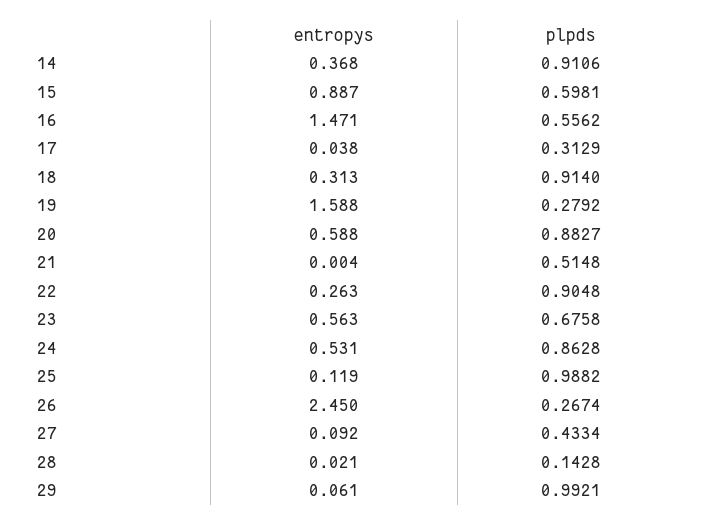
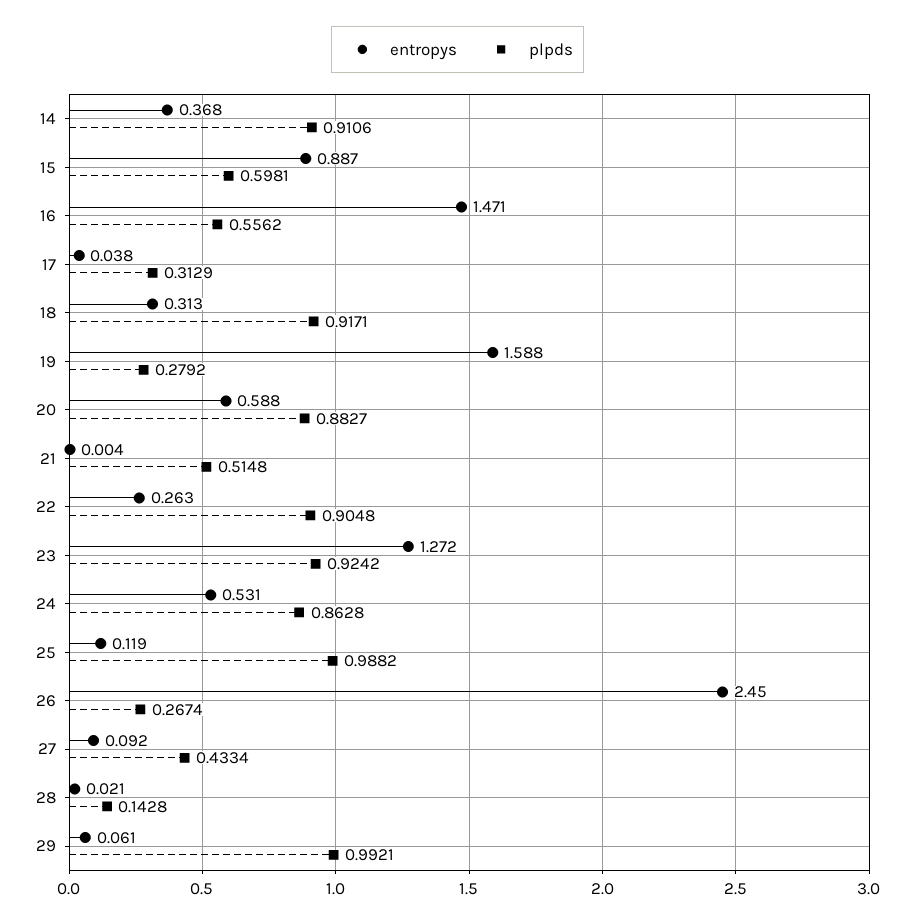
  {
    "entropys": {
      "14": 0.368,
      "15": 0.887,
      "16": 1.471,
      "17": 0.038,
      "18": 0.313,
      "19": 1.588,
      "20": 0.588,
      "21": 0.004,
      "22": 0.263,
-     "23": 0.563,
+     "23": 1.272,
      "24": 0.531,
      "25": 0.119,
      "26": 2.45,
      "27": 0.092,
      "28": 0.021,
      "29": 0.061
    },
    "plpds": {
      "14": 0.9106,
      "15": 0.5981,
      "16": 0.5562,
      "17": 0.3129,
-     "18": 0.914,
+     "18": 0.9171,
      "19": 0.2792,
      "20": 0.8827,
      "21": 0.5148,
      "22": 0.9048,
-     "23": 0.6758,
+     "23": 0.9242,
      "24": 0.8628,
      "25": 0.9882,
      "26": 0.2674,
      "27": 0.4334,
      "28": 0.1428,
      "29": 0.9921
    }
  }

